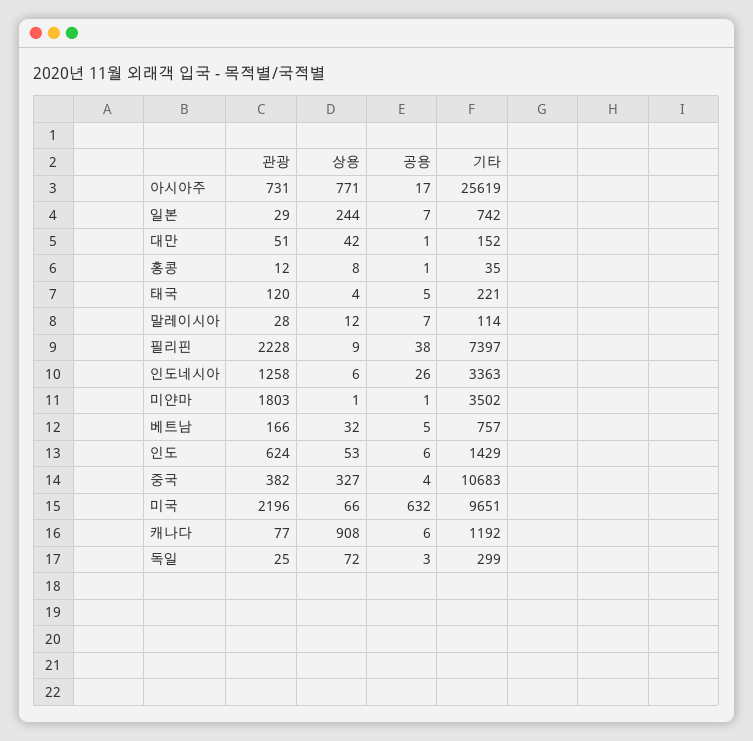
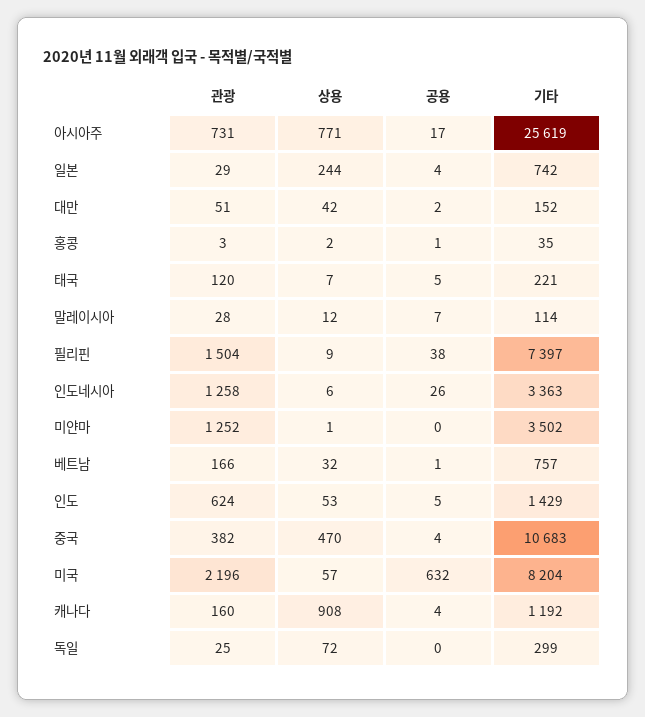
  {
    "관광": {
      "아시아주": 731,
      "일본": 29,
      "대만": 51,
-     "홍콩": 12,
+     "홍콩": 3,
      "태국": 120,
      "말레이시아": 28,
-     "필리핀": 2228,
+     "필리핀": 1504,
      "인도네시아": 1258,
-     "미얀마": 1803,
+     "미얀마": 1252,
      "베트남": 166,
      "인도": 624,
      "중국": 382,
      "미국": 2196,
-     "캐나다": 77,
+     "캐나다": 160,
      "독일": 25
    },
    "상용": {
      "아시아주": 771,
      "일본": 244,
      "대만": 42,
-     "홍콩": 8,
+     "홍콩": 2,
-     "태국": 4,
+     "태국": 7,
      "말레이시아": 12,
      "필리핀": 9,
      "인도네시아": 6,
      "미얀마": 1,
      "베트남": 32,
      "인도": 53,
-     "중국": 327,
+     "중국": 470,
-     "미국": 66,
+     "미국": 57,
      "캐나다": 908,
      "독일": 72
    },
    "공용": {
      "아시아주": 17,
-     "일본": 7,
+     "일본": 4,
-     "대만": 1,
+     "대만": 2,
      "홍콩": 1,
      "태국": 5,
      "말레이시아": 7,
      "필리핀": 38,
      "인도네시아": 26,
-     "미얀마": 1,
+     "미얀마": 0,
-     "베트남": 5,
+     "베트남": 1,
-     "인도": 6,
+     "인도": 5,
      "중국": 4,
      "미국": 632,
-     "캐나다": 6,
+     "캐나다": 4,
-     "독일": 3
+     "독일": 0
    },
    "기타": {
      "아시아주": 25619,
      "일본": 742,
      "대만": 152,
      "홍콩": 35,
      "태국": 221,
      "말레이시아": 114,
      "필리핀": 7397,
      "인도네시아": 3363,
      "미얀마": 3502,
      "베트남": 757,
      "인도": 1429,
      "중국": 10683,
-     "미국": 9651,
+     "미국": 8204,
      "캐나다": 1192,
      "독일": 299
    }
  }

